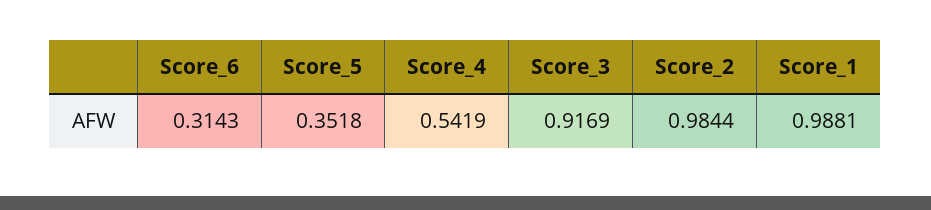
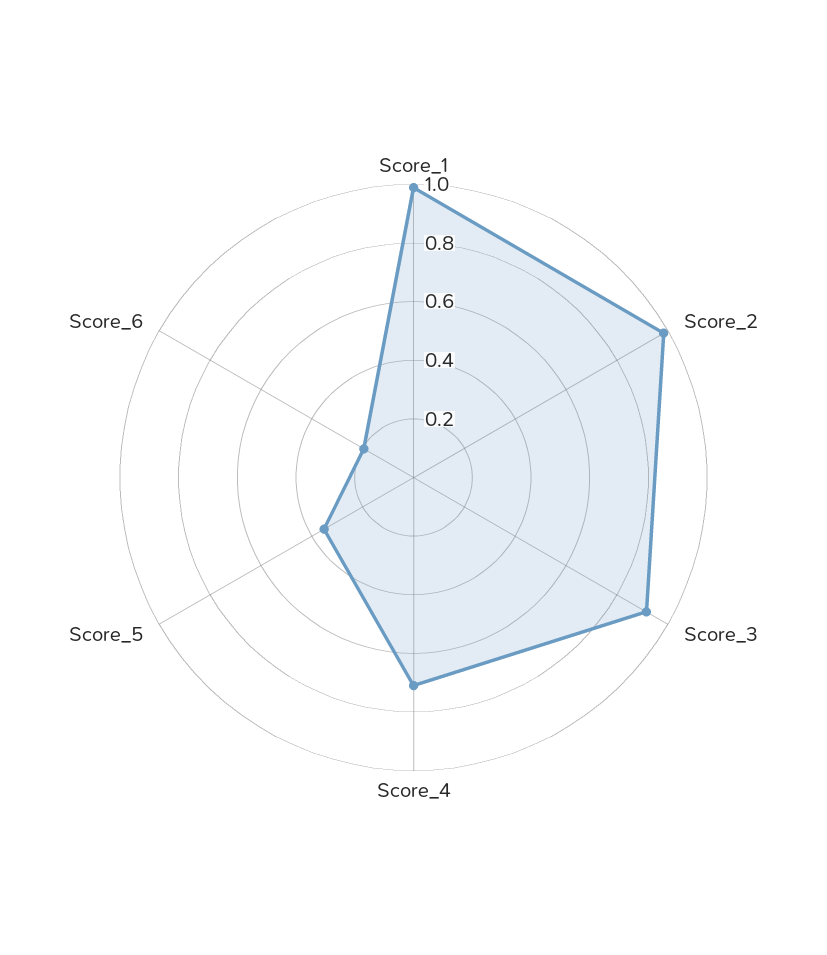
  {
-   "Score_6": 0.3143,
+   "Score_6": 0.2,
    "Score_5": 0.3518,
-   "Score_4": 0.5419,
+   "Score_4": 0.7,
    "Score_3": 0.9169,
    "Score_2": 0.9844,
    "Score_1": 0.9881
  }

